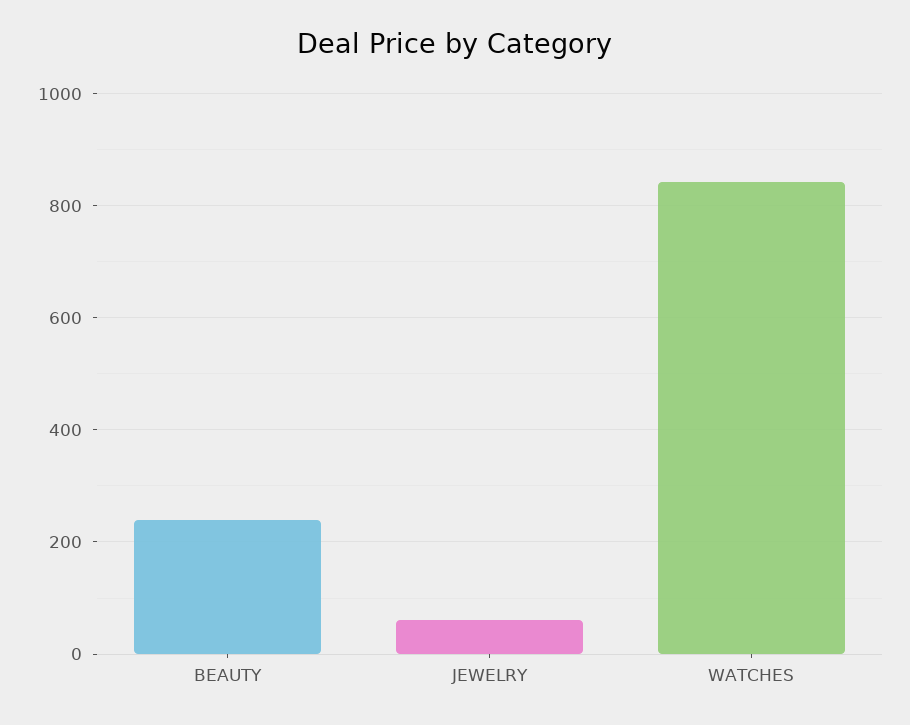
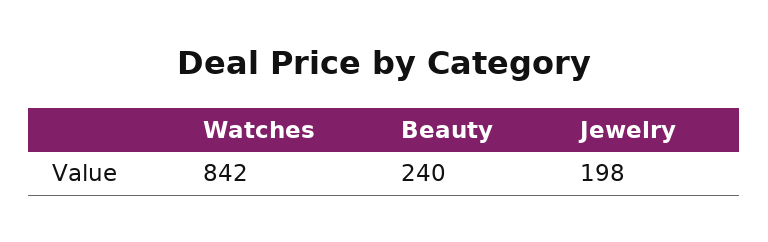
  {
    "BEAUTY": 240,
-   "JEWELRY": 60,
+   "JEWELRY": 198,
    "WATCHES": 842
  }

